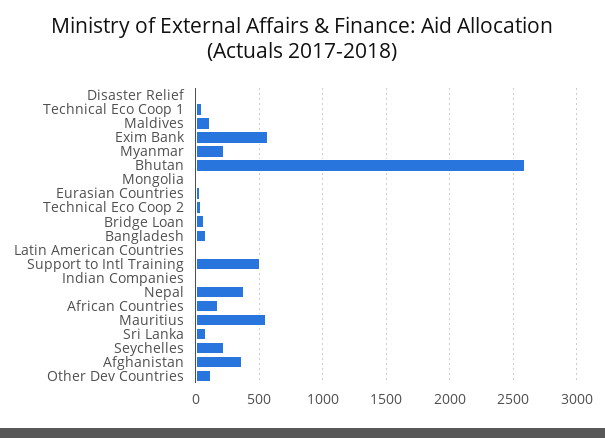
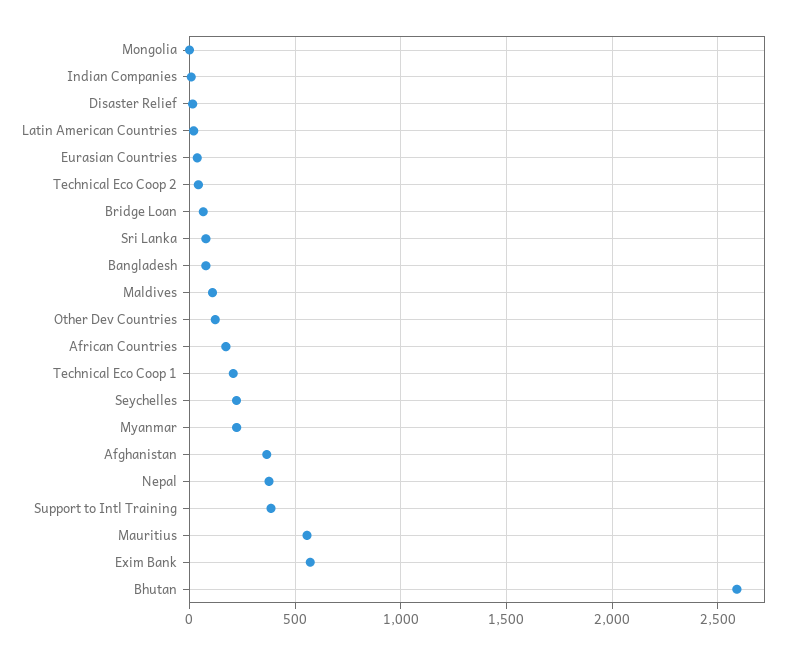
  {
    "Disaster Relief": 0,
-   "Technical Eco Coop 1": 50,
+   "Technical Eco Coop 1": 200,
    "Maldives": 100,
    "Exim Bank": 550,
    "Myanmar": 200,
    "Bhutan": 2600,
    "Mongolia": 0,
    "Eurasian Countries": 50,
    "Technical Eco Coop 2": 50,
    "Bridge Loan": 50,
    "Bangladesh": 100,
    "Latin American Countries": 0,
-   "Support to Intl Training": 500,
+   "Support to Intl Training": 400,
    "Indian Companies": 0,
    "Nepal": 400,
    "African Countries": 150,
    "Mauritius": 550,
    "Sri Lanka": 100,
    "Seychelles": 200,
    "Afghanistan": 350,
    "Other Dev Countries": 100
  }

